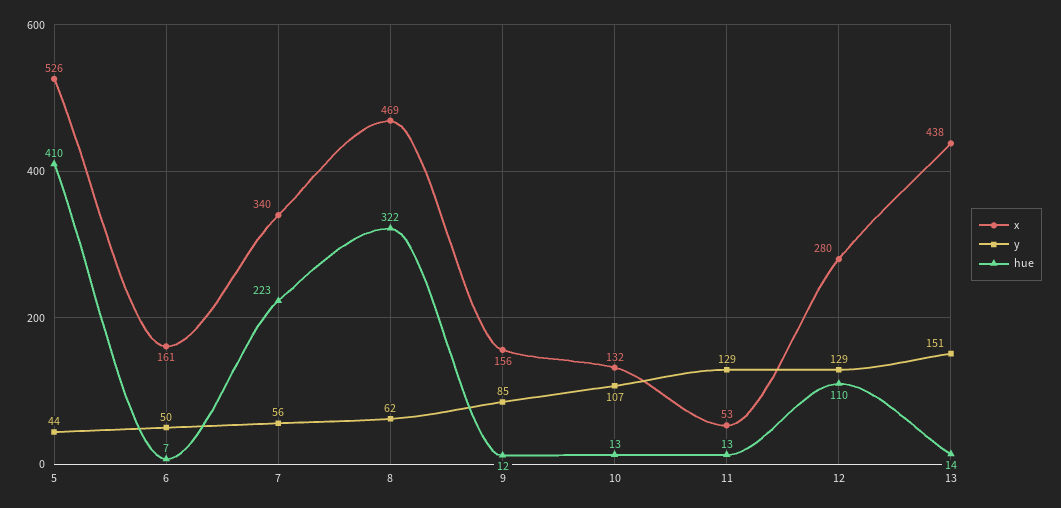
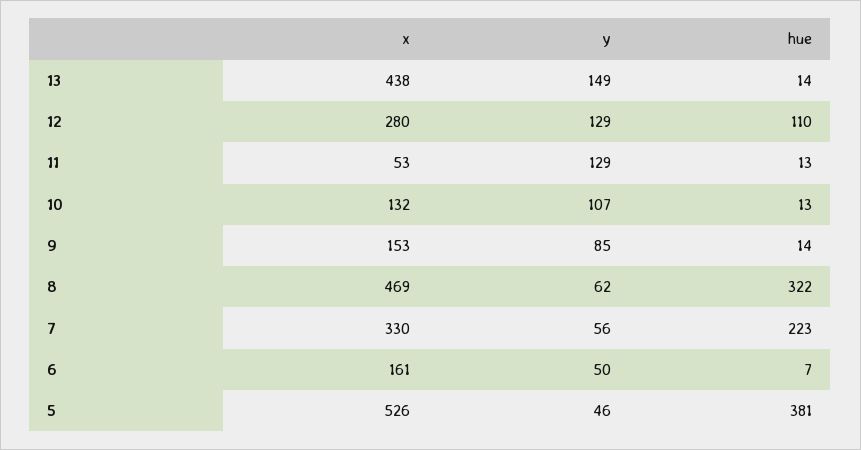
  {
    "x": {
      "5": 526,
      "6": 161,
-     "7": 340,
+     "7": 330,
      "8": 469,
-     "9": 156,
+     "9": 153,
      "10": 132,
      "11": 53,
      "12": 280,
      "13": 438
    },
    "y": {
-     "5": 44,
+     "5": 46,
      "6": 50,
      "7": 56,
      "8": 62,
      "9": 85,
      "10": 107,
      "11": 129,
      "12": 129,
-     "13": 151
+     "13": 149
    },
    "hue": {
-     "5": 410,
+     "5": 381,
      "6": 7,
      "7": 223,
      "8": 322,
-     "9": 12,
+     "9": 14,
      "10": 13,
      "11": 13,
      "12": 110,
      "13": 14
    }
  }

